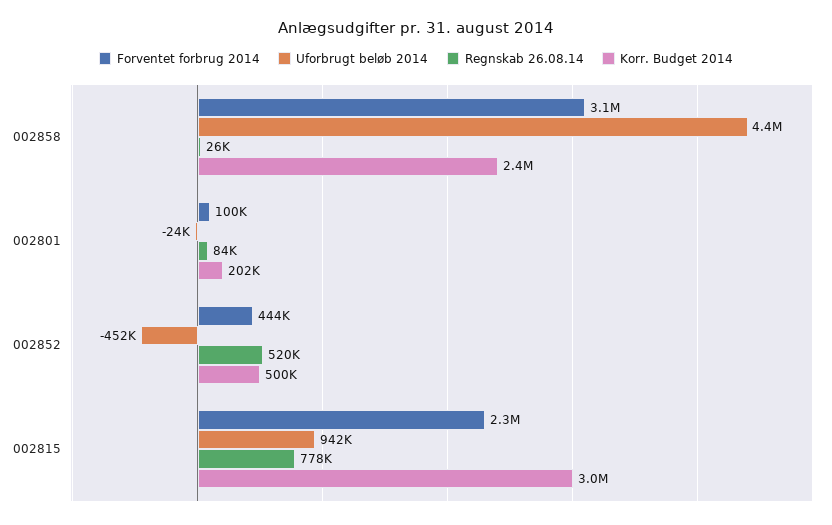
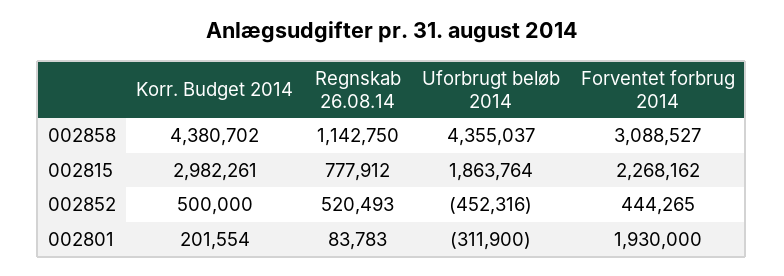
  {
    "Forventet forbrug 2014": {
      "002858": 3088527,
-     "002801": 100000,
+     "002801": 1930000,
      "002852": 444265,
      "002815": 2268162
    },
    "Uforbrugt beløb 2014": {
      "002858": 4355037,
-     "002801": -24000,
+     "002801": -311900,
      "002852": -452316,
-     "002815": 942000
+     "002815": 1863764
    },
    "Regnskab 26.08.14": {
-     "002858": 26000,
+     "002858": 1142750,
      "002801": 83783,
      "002852": 520493,
      "002815": 777912
    },
    "Korr. Budget 2014": {
-     "002858": 2400000,
+     "002858": 4380702,
      "002801": 201554,
      "002852": 500000,
      "002815": 2982261
    }
  }

